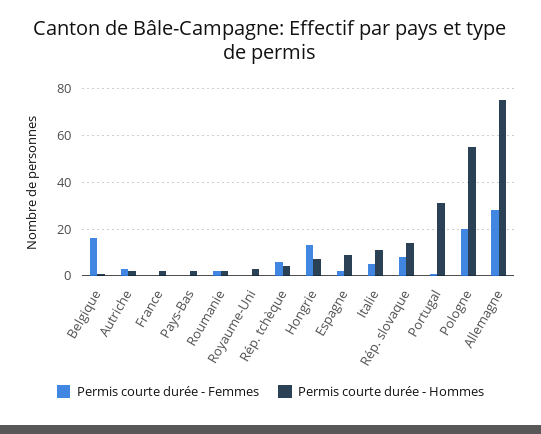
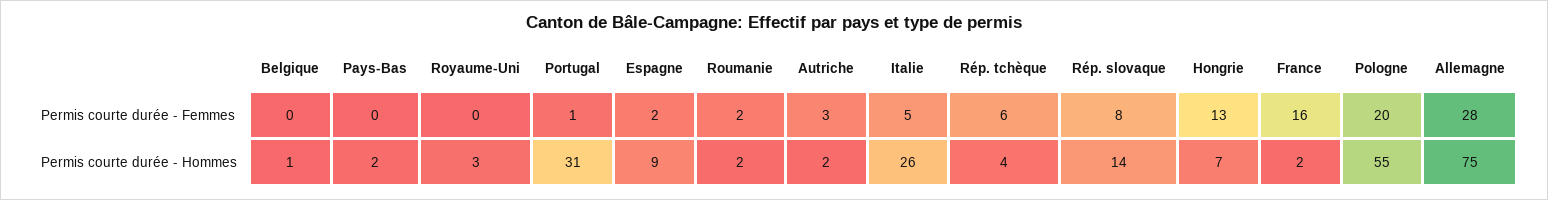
  {
    "Permis courte durée - Femmes": {
-     "Belgique": 15,
+     "Belgique": 0,
      "Autriche": 3,
-     "France": 0,
+     "France": 16,
      "Pays-Bas": 0,
      "Roumanie": 2,
      "Royaume-Uni": 0,
      "Rép. tchèque": 6,
      "Hongrie": 13,
      "Espagne": 2,
      "Italie": 5,
      "Rép. slovaque": 8,
      "Portugal": 1,
      "Pologne": 20,
      "Allemagne": 28
    },
    "Permis courte durée - Hommes": {
      "Belgique": 1,
      "Autriche": 2,
      "France": 2,
      "Pays-Bas": 2,
      "Roumanie": 2,
      "Royaume-Uni": 3,
      "Rép. tchèque": 4,
      "Hongrie": 7,
      "Espagne": 9,
-     "Italie": 10,
+     "Italie": 26,
      "Rép. slovaque": 14,
      "Portugal": 31,
      "Pologne": 55,
      "Allemagne": 75
    }
  }

